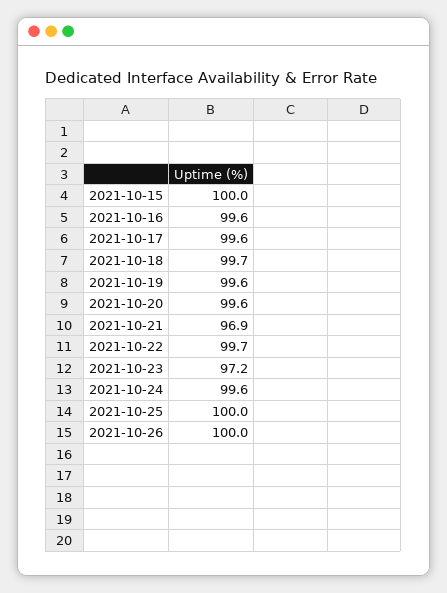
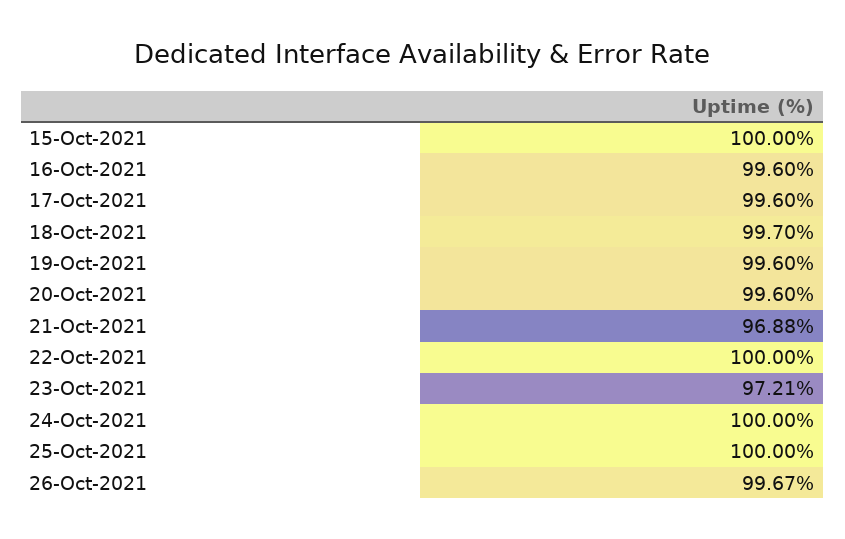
  {
    "2021-10-15": 100,
    "2021-10-16": 99.6,
    "2021-10-17": 99.6,
    "2021-10-18": 99.7,
    "2021-10-19": 99.6,
    "2021-10-20": 99.6,
    "2021-10-21": 96.88,
-   "2021-10-22": 99.7,
+   "2021-10-22": 100,
    "2021-10-23": 97.21,
-   "2021-10-24": 99.6,
+   "2021-10-24": 100,
    "2021-10-25": 100,
-   "2021-10-26": 100
+   "2021-10-26": 99.67
  }

